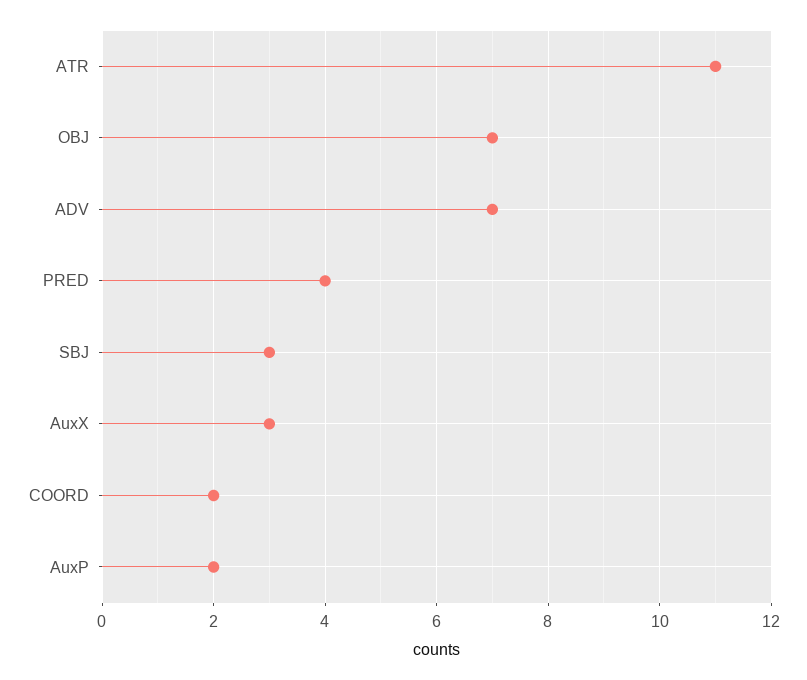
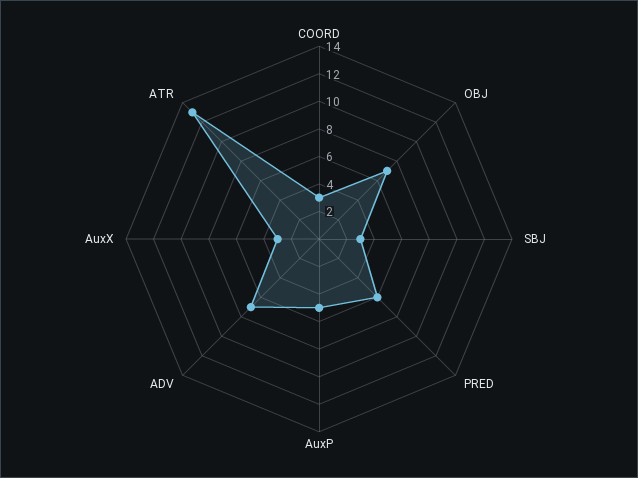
  {
-   "ATR": 11,
+   "ATR": 13,
    "OBJ": 7,
    "ADV": 7,
-   "PRED": 4,
+   "PRED": 6,
    "SBJ": 3,
    "AuxX": 3,
-   "COORD": 2,
+   "COORD": 3,
-   "AuxP": 2
+   "AuxP": 5
  }

